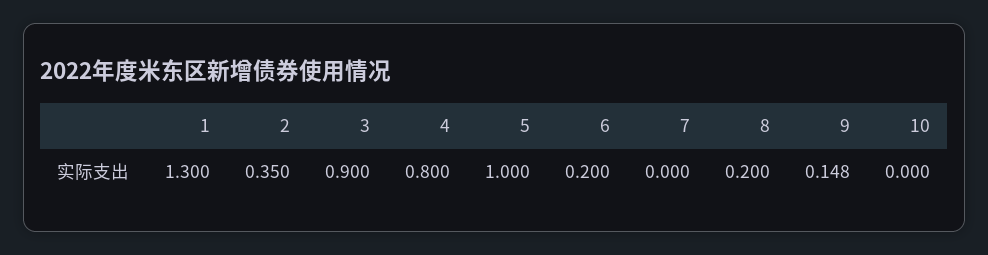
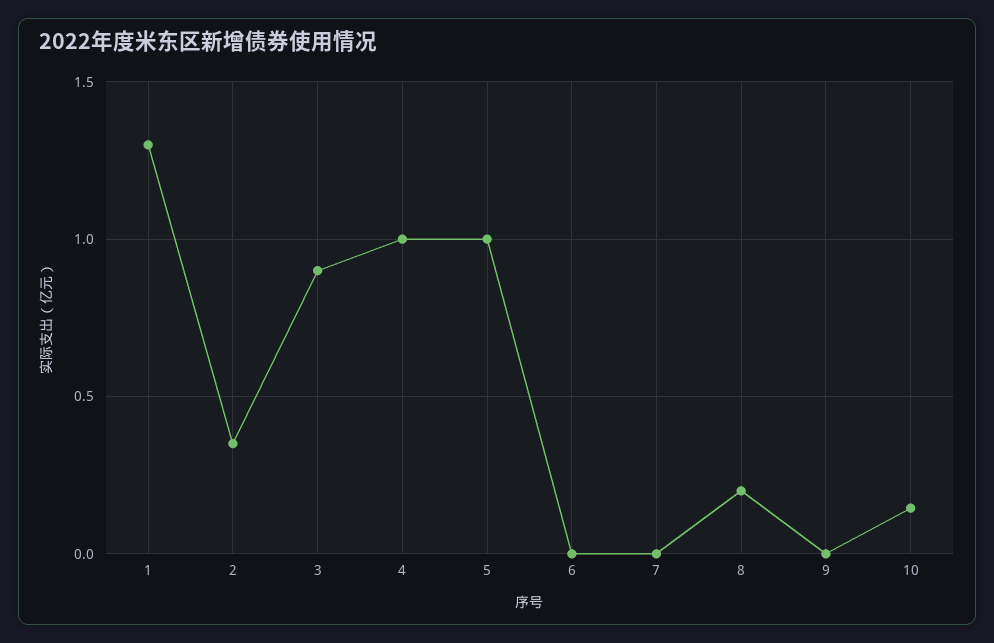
  {
    "1": 1.3,
    "2": 0.35,
    "3": 0.9,
-   "4": 0.8,
+   "4": 1,
    "5": 1,
-   "6": 0.2,
+   "6": 0,
    "7": 0,
    "8": 0.2,
-   "9": 0.148,
+   "9": 0,
-   "10": 0
+   "10": 0.15
  }

